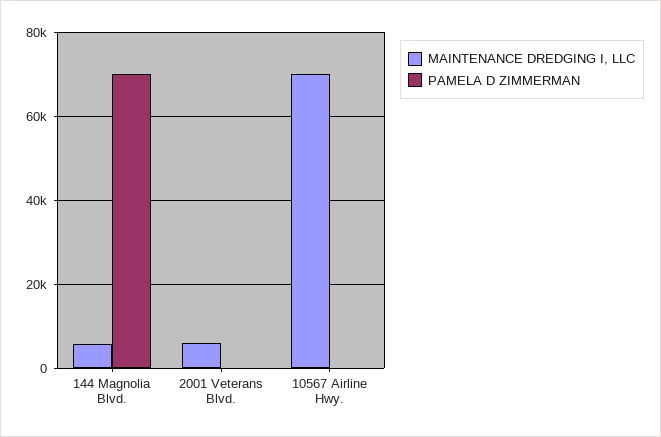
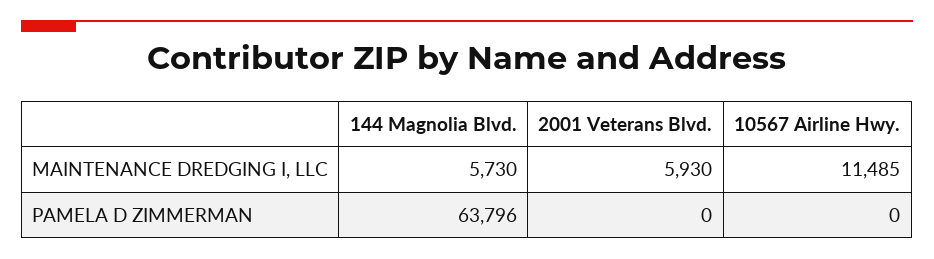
  {
    "MAINTENANCE DREDGING I, LLC": {
      "144 Magnolia Blvd.": 5730,
      "2001 Veterans Blvd.": 5930,
-     "10567 Airline Hwy.": 70000
+     "10567 Airline Hwy.": 11485
    },
    "PAMELA D ZIMMERMAN": {
-     "144 Magnolia Blvd.": 70000,
+     "144 Magnolia Blvd.": 63796,
      "2001 Veterans Blvd.": 0,
      "10567 Airline Hwy.": 0
    }
  }

